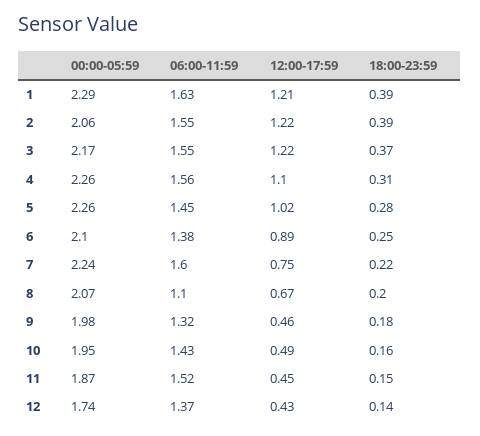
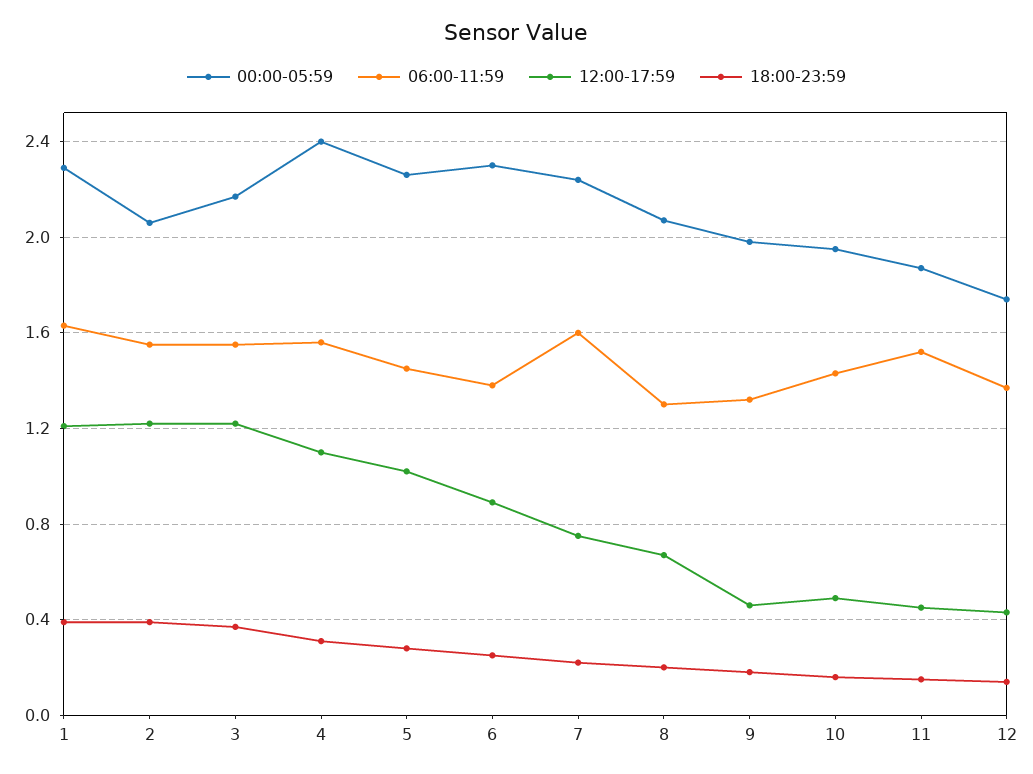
  {
    "00:00-05:59": {
      "1": 2.29,
      "2": 2.06,
      "3": 2.17,
-     "4": 2.26,
+     "4": 2.4,
      "5": 2.26,
-     "6": 2.1,
+     "6": 2.3,
      "7": 2.24,
      "8": 2.07,
      "9": 1.98,
      "10": 1.95,
      "11": 1.87,
      "12": 1.74
    },
    "06:00-11:59": {
      "1": 1.63,
      "2": 1.55,
      "3": 1.55,
      "4": 1.56,
      "5": 1.45,
      "6": 1.38,
      "7": 1.6,
-     "8": 1.1,
+     "8": 1.3,
      "9": 1.32,
      "10": 1.43,
      "11": 1.52,
      "12": 1.37
    },
    "12:00-17:59": {
      "1": 1.21,
      "2": 1.22,
      "3": 1.22,
      "4": 1.1,
      "5": 1.02,
      "6": 0.89,
      "7": 0.75,
      "8": 0.67,
      "9": 0.46,
      "10": 0.49,
      "11": 0.45,
      "12": 0.43
    },
    "18:00-23:59": {
      "1": 0.39,
      "2": 0.39,
      "3": 0.37,
      "4": 0.31,
      "5": 0.28,
      "6": 0.25,
      "7": 0.22,
      "8": 0.2,
      "9": 0.18,
      "10": 0.16,
      "11": 0.15,
      "12": 0.14
    }
  }

